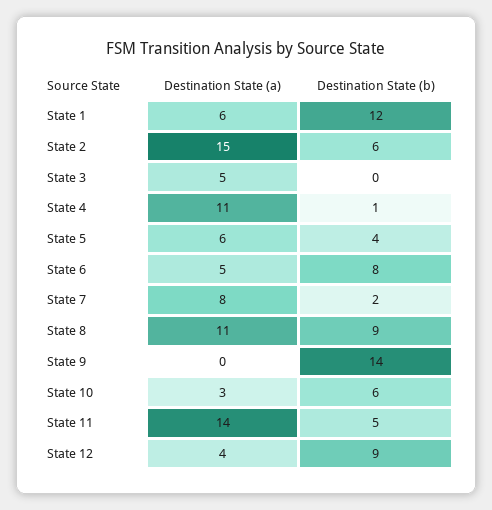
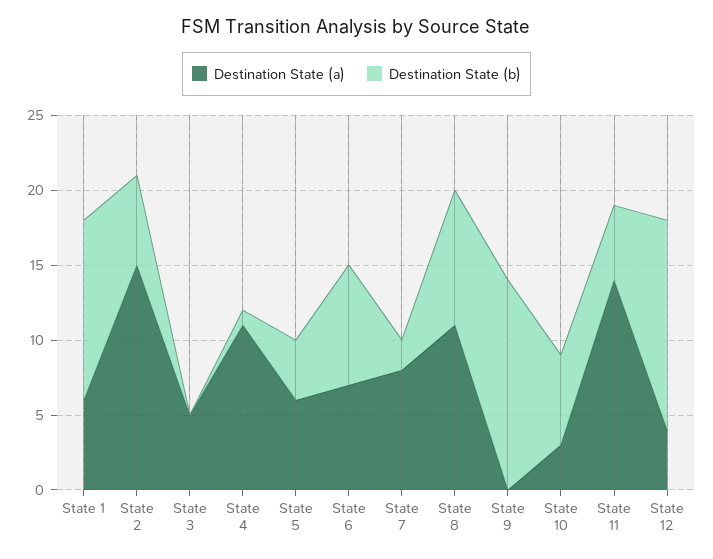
  {
    "Destination State (a)": {
      "State 1": 6,
      "State 2": 15,
      "State 3": 5,
      "State 4": 11,
      "State 5": 6,
-     "State 6": 5,
+     "State 6": 7,
      "State 7": 8,
      "State 8": 11,
      "State 9": 0,
      "State 10": 3,
      "State 11": 14,
      "State 12": 4
    },
    "Destination State (b)": {
      "State 1": 12,
      "State 2": 6,
      "State 3": 0,
      "State 4": 1,
      "State 5": 4,
      "State 6": 8,
      "State 7": 2,
      "State 8": 9,
      "State 9": 14,
      "State 10": 6,
      "State 11": 5,
-     "State 12": 9
+     "State 12": 14
    }
  }

